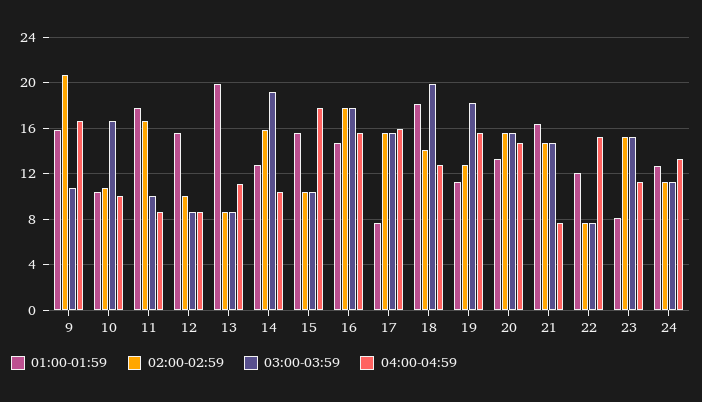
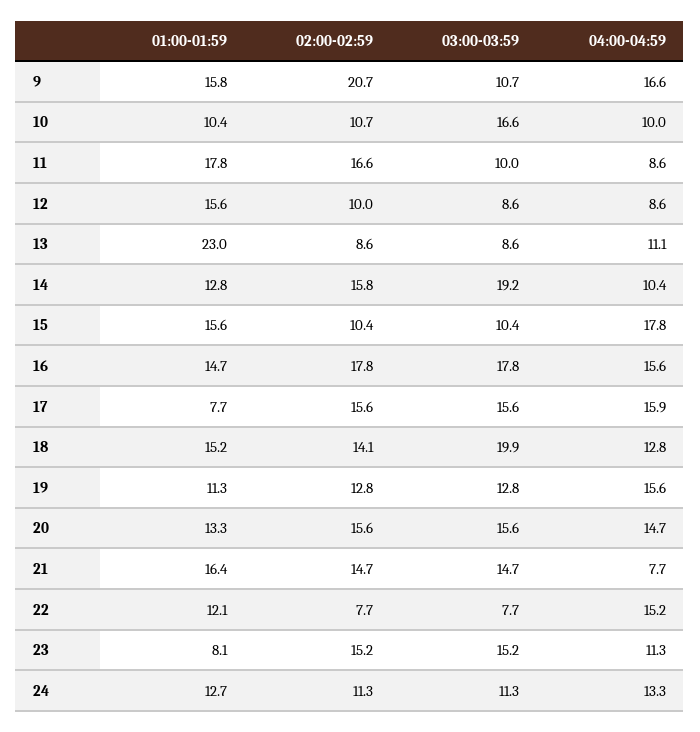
  {
    "01:00-01:59": {
      "9": 15.8,
      "10": 10.4,
      "11": 17.8,
      "12": 15.6,
-     "13": 20,
+     "13": 23,
      "14": 12.8,
      "15": 15.6,
      "16": 14.7,
      "17": 7.7,
-     "18": 18,
+     "18": 15.2,
      "19": 11.3,
      "20": 13.3,
      "21": 16.4,
      "22": 12.1,
      "23": 8.1,
      "24": 12.7
    },
    "02:00-02:59": {
      "9": 20.7,
      "10": 10.7,
      "11": 16.6,
      "12": 10,
      "13": 8.6,
      "14": 15.8,
      "15": 10.4,
      "16": 17.8,
      "17": 15.6,
      "18": 14.1,
      "19": 12.8,
      "20": 15.6,
      "21": 14.7,
      "22": 7.7,
      "23": 15.2,
      "24": 11.3
    },
    "03:00-03:59": {
      "9": 10.7,
      "10": 16.6,
      "11": 10,
      "12": 8.6,
      "13": 8.6,
      "14": 19.2,
      "15": 10.4,
      "16": 17.8,
      "17": 15.6,
      "18": 19.9,
-     "19": 18,
+     "19": 12.8,
      "20": 15.6,
      "21": 14.7,
      "22": 7.7,
      "23": 15.2,
      "24": 11.3
    },
    "04:00-04:59": {
      "9": 16.6,
      "10": 10,
      "11": 8.6,
      "12": 8.6,
      "13": 11.1,
      "14": 10.4,
      "15": 17.8,
      "16": 15.6,
      "17": 15.9,
      "18": 12.8,
      "19": 15.6,
      "20": 14.7,
      "21": 7.7,
      "22": 15.2,
      "23": 11.3,
      "24": 13.3
    }
  }

